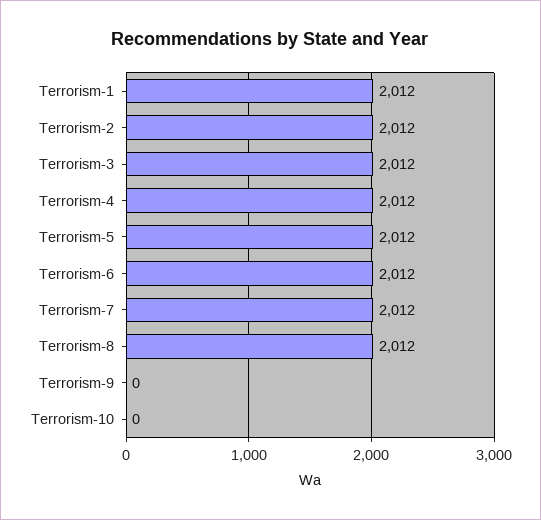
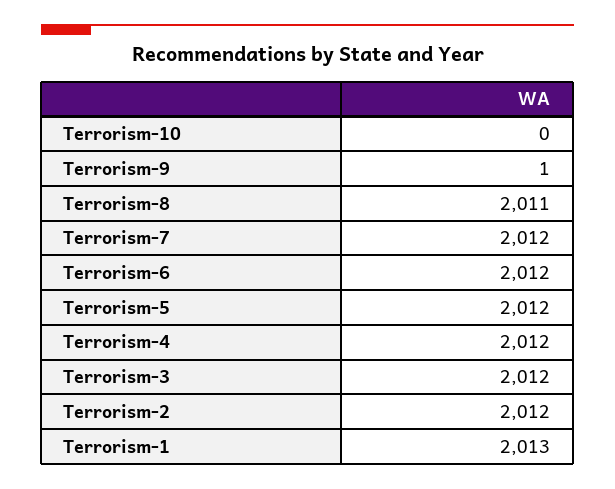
  {
-   "Terrorism-1": 2012,
+   "Terrorism-1": 2013,
    "Terrorism-2": 2012,
    "Terrorism-3": 2012,
    "Terrorism-4": 2012,
    "Terrorism-5": 2012,
    "Terrorism-6": 2012,
    "Terrorism-7": 2012,
-   "Terrorism-8": 2012,
+   "Terrorism-8": 2011,
-   "Terrorism-9": 0,
+   "Terrorism-9": 1,
    "Terrorism-10": 0
  }

